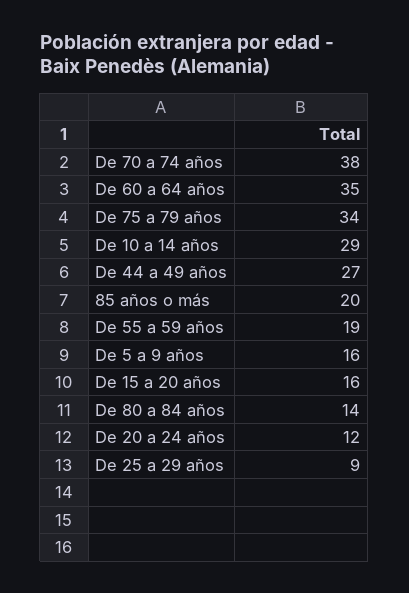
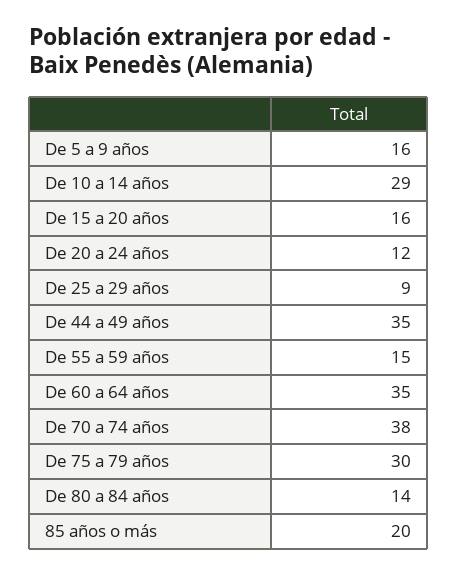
  {
    "De 70 a 74 años": 38,
    "De 60 a 64 años": 35,
-   "De 75 a 79 años": 34,
+   "De 75 a 79 años": 30,
    "De 10 a 14 años": 29,
-   "De 44 a 49 años": 27,
+   "De 44 a 49 años": 35,
    "85 años o más": 20,
-   "De 55 a 59 años": 19,
+   "De 55 a 59 años": 15,
    "De 5 a 9 años": 16,
    "De 15 a 20 años": 16,
    "De 80 a 84 años": 14,
    "De 20 a 24 años": 12,
    "De 25 a 29 años": 9
  }

